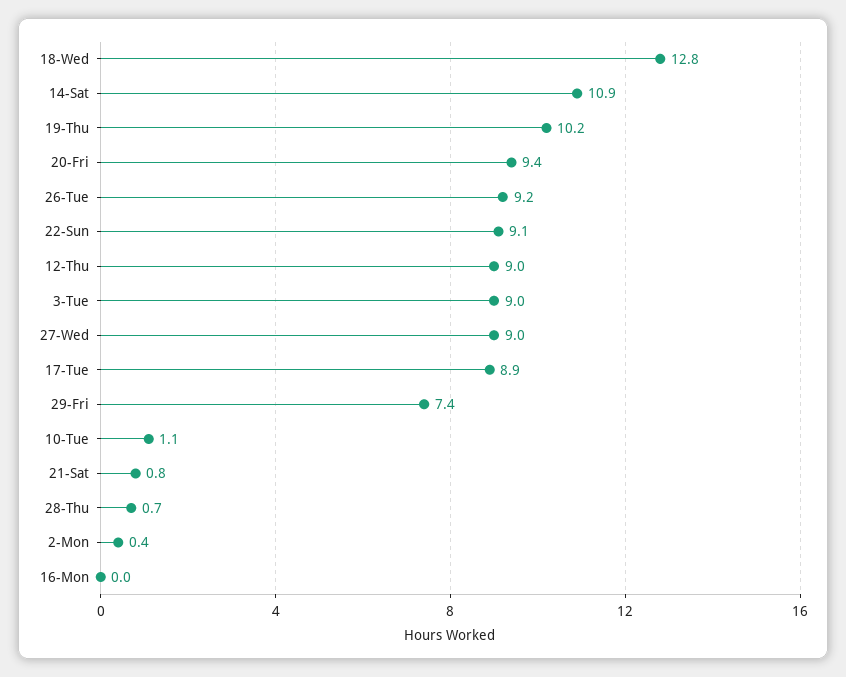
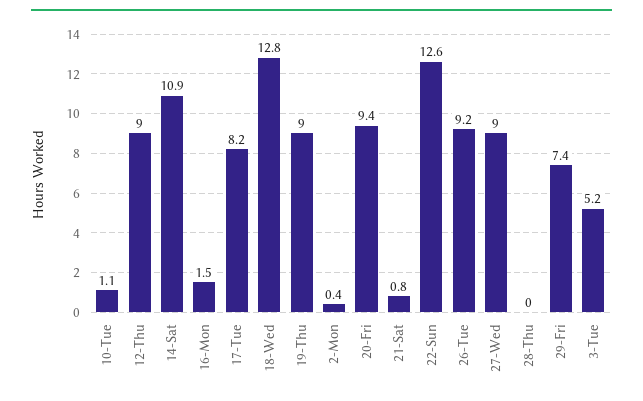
  {
    "18-Wed": 12.8,
    "14-Sat": 10.9,
-   "19-Thu": 10.2,
+   "19-Thu": 9,
    "20-Fri": 9.4,
    "26-Tue": 9.2,
-   "22-Sun": 9.1,
+   "22-Sun": 12.6,
    "12-Thu": 9,
-   "3-Tue": 9,
+   "3-Tue": 5.2,
    "27-Wed": 9,
-   "17-Tue": 8.9,
+   "17-Tue": 8.2,
    "29-Fri": 7.4,
    "10-Tue": 1.1,
    "21-Sat": 0.8,
-   "28-Thu": 0.7,
+   "28-Thu": 0,
    "2-Mon": 0.4,
-   "16-Mon": 0
+   "16-Mon": 1.5
  }

